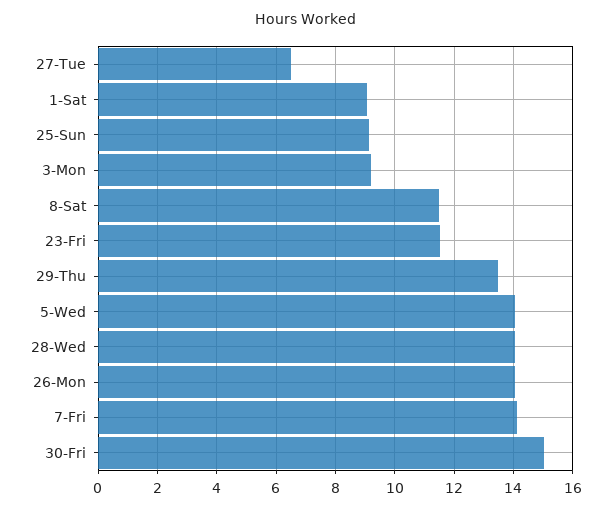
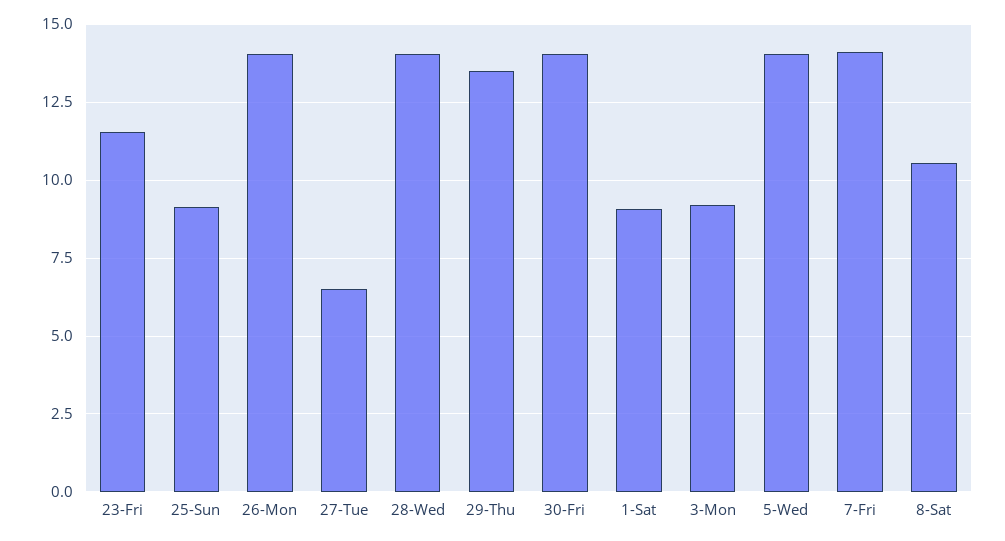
  {
    "27-Tue": 6.5,
    "1-Sat": 9,
    "25-Sun": 9.25,
    "3-Mon": 9.25,
-   "8-Sat": 11.5,
+   "8-Sat": 10.5,
    "23-Fri": 11.5,
    "29-Thu": 13.5,
    "5-Wed": 14,
    "28-Wed": 14,
    "26-Mon": 14,
    "7-Fri": 14,
-   "30-Fri": 15
+   "30-Fri": 14
  }

